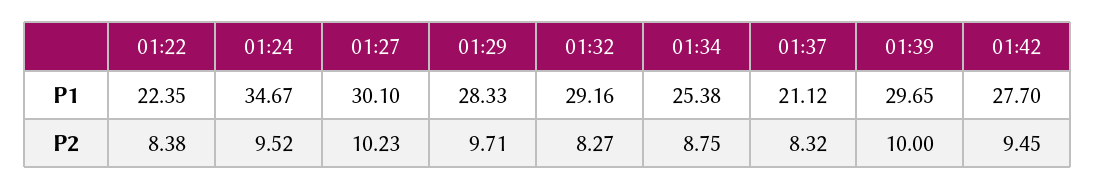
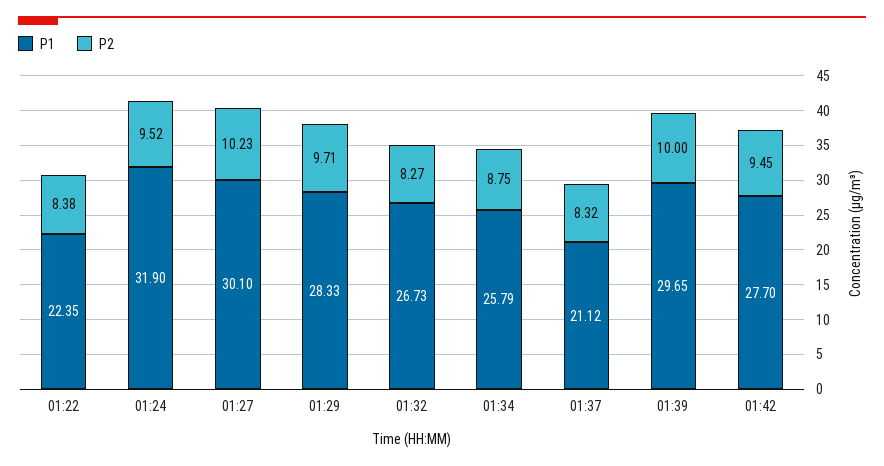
  {
    "P1": {
      "01:22": 22.35,
-     "01:24": 34.67,
+     "01:24": 31.9,
      "01:27": 30.1,
      "01:29": 28.33,
-     "01:32": 29.16,
+     "01:32": 26.73,
-     "01:34": 25.38,
+     "01:34": 25.79,
      "01:37": 21.12,
      "01:39": 29.65,
      "01:42": 27.7
    },
    "P2": {
      "01:22": 8.38,
      "01:24": 9.52,
      "01:27": 10.23,
      "01:29": 9.71,
      "01:32": 8.27,
      "01:34": 8.75,
      "01:37": 8.32,
      "01:39": 10,
      "01:42": 9.45
    }
  }

